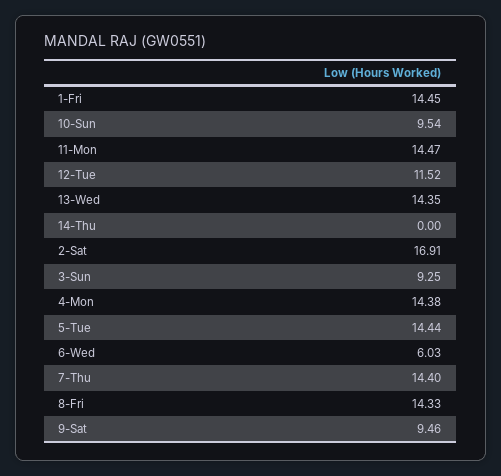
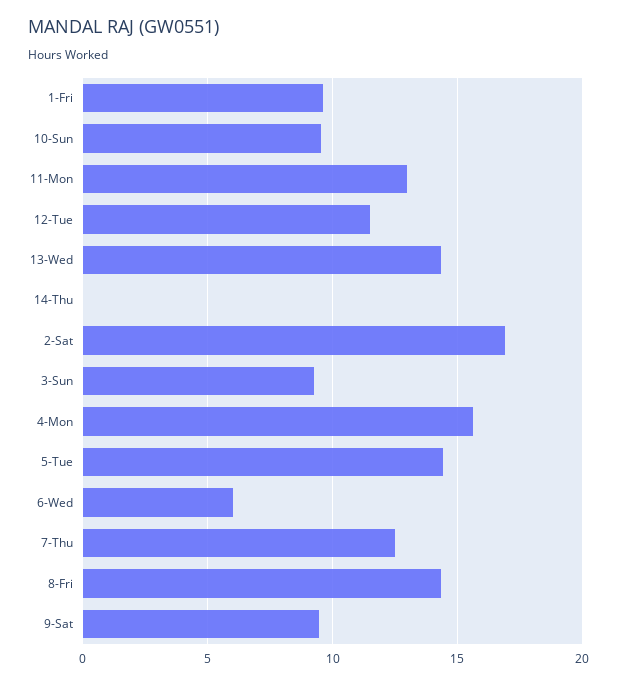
  {
-   "1-Fri": 14.45,
+   "1-Fri": 9.5,
    "10-Sun": 9.54,
-   "11-Mon": 14.47,
+   "11-Mon": 13,
    "12-Tue": 11.52,
    "13-Wed": 14.35,
    "14-Thu": 0,
    "2-Sat": 16.91,
    "3-Sun": 9.25,
-   "4-Mon": 14.38,
+   "4-Mon": 15.5,
    "5-Tue": 14.44,
    "6-Wed": 6.03,
-   "7-Thu": 14.4,
+   "7-Thu": 12.5,
    "8-Fri": 14.33,
    "9-Sat": 9.46
  }

